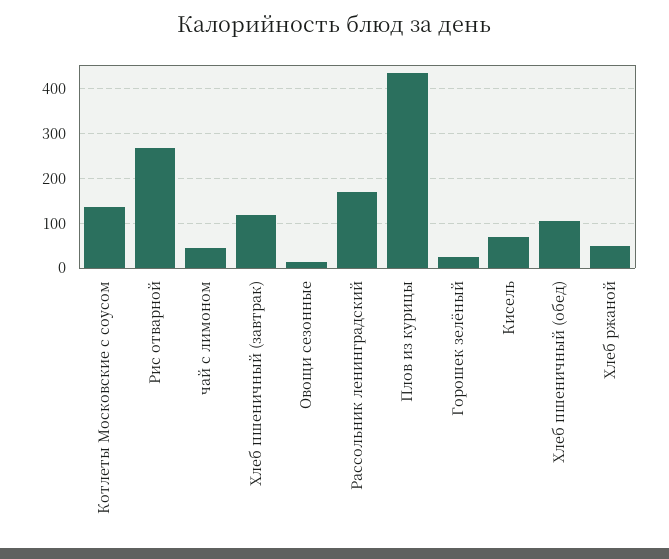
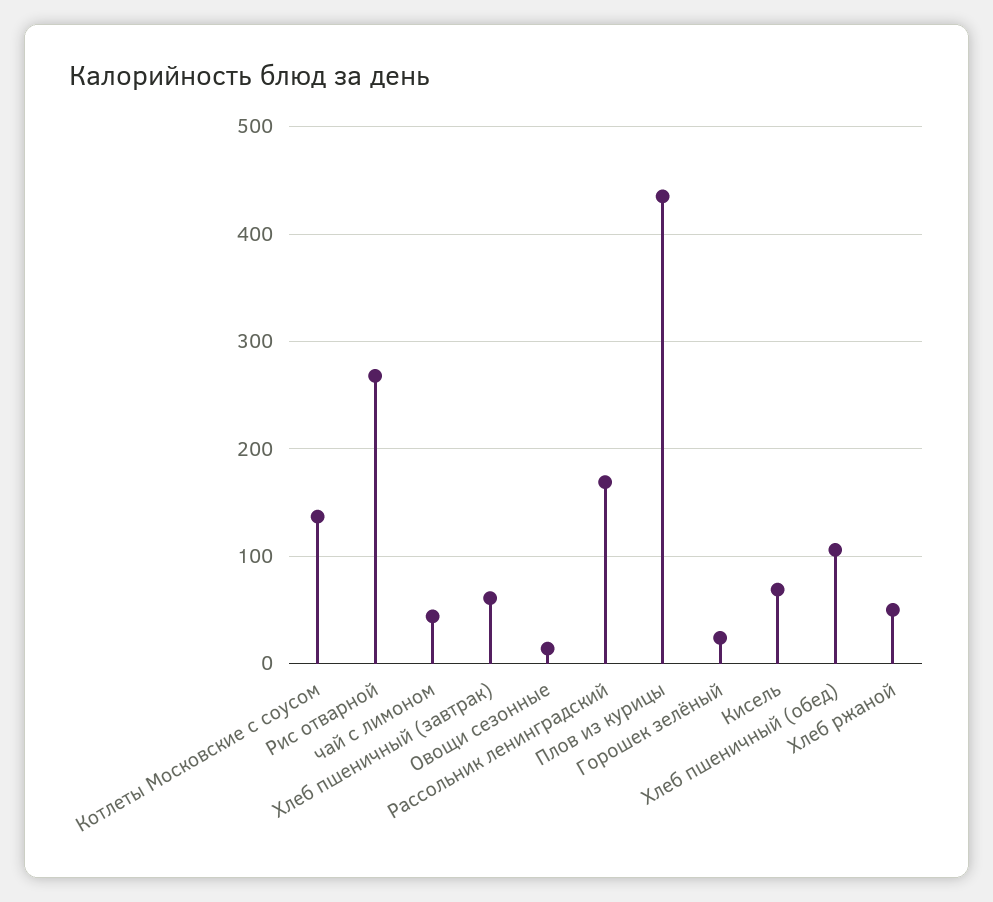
  {
    "Котлеты Московские с соусом": 140,
    "Рис отварной": 270,
    "чай с лимоном": 40,
-   "Хлеб пшеничный (завтрак)": 120,
+   "Хлеб пшеничный (завтрак)": 60,
    "Овощи сезонные": 10,
    "Рассольник ленинградский": 170,
    "Плов из курицы": 440,
    "Горошек зелёный": 20,
    "Кисель": 70,
    "Хлеб пшеничный (обед)": 110,
    "Хлеб ржаной": 50
  }

